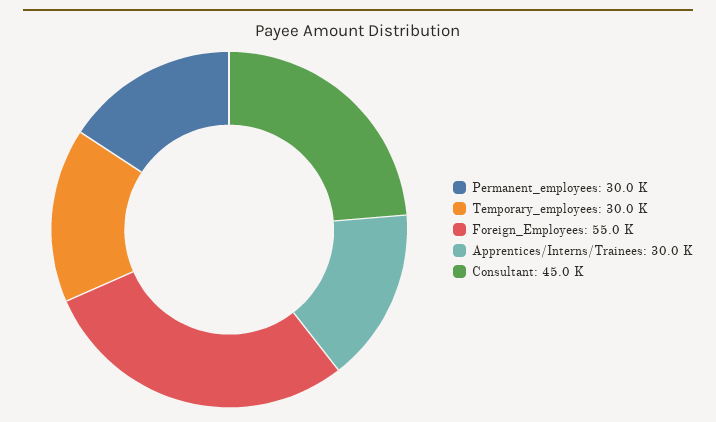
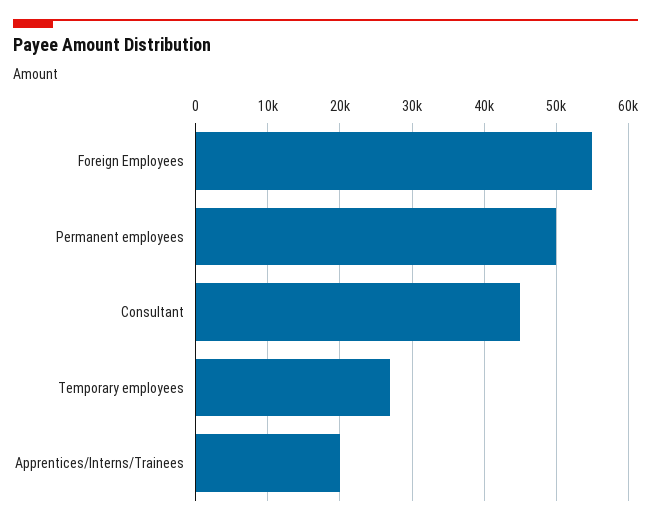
  {
-   "Permanent_employees": 30000,
+   "Permanent_employees": 50000,
-   "Temporary_employees": 30000,
+   "Temporary_employees": 27000,
    "Foreign_Employees": 55000,
-   "Apprentices/Interns/Trainees": 30000,
+   "Apprentices/Interns/Trainees": 20000,
    "Consultant": 45000
  }

